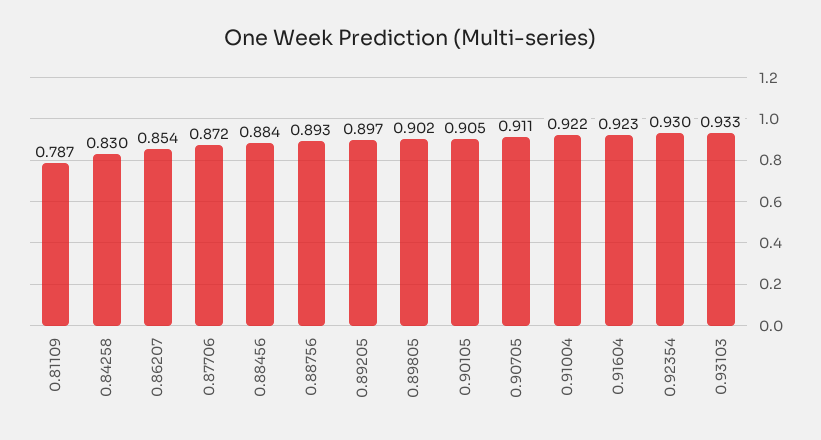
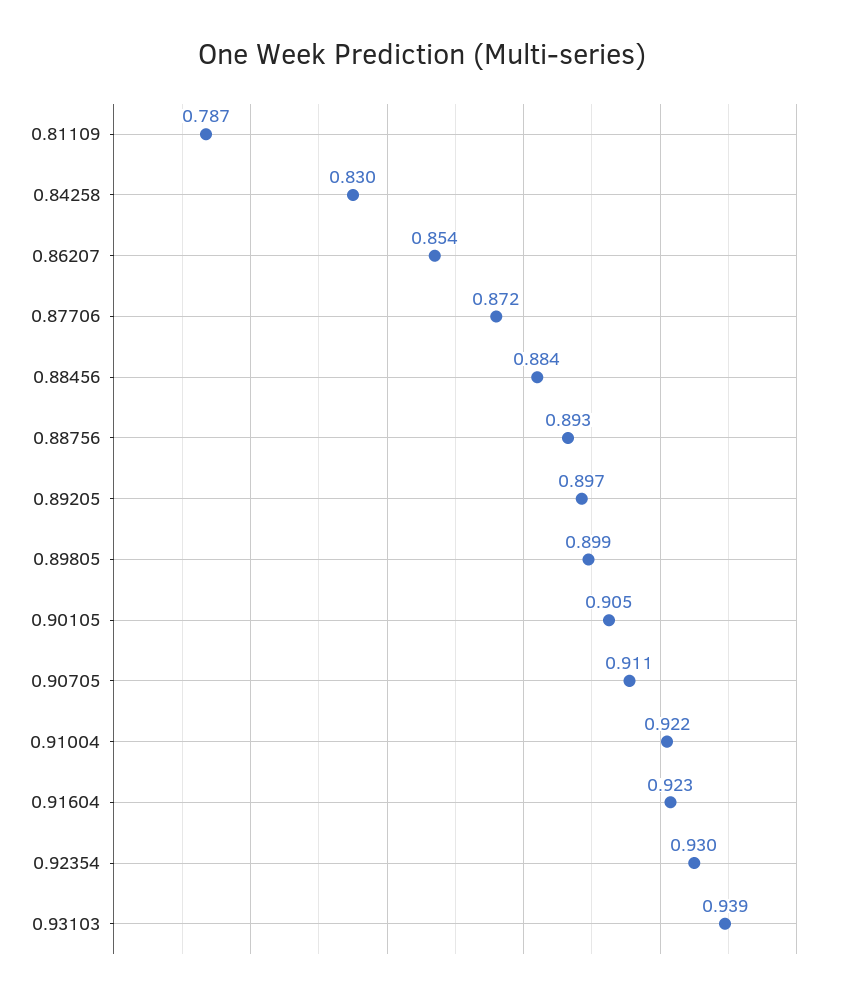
  {
    "0.81109": 0.787,
    "0.84258": 0.83,
    "0.86207": 0.854,
    "0.87706": 0.872,
    "0.88456": 0.884,
    "0.88756": 0.893,
    "0.89205": 0.897,
-   "0.89805": 0.902,
+   "0.89805": 0.899,
    "0.90105": 0.905,
    "0.90705": 0.911,
    "0.91004": 0.922,
    "0.91604": 0.923,
    "0.92354": 0.93,
-   "0.93103": 0.933
+   "0.93103": 0.939
  }

